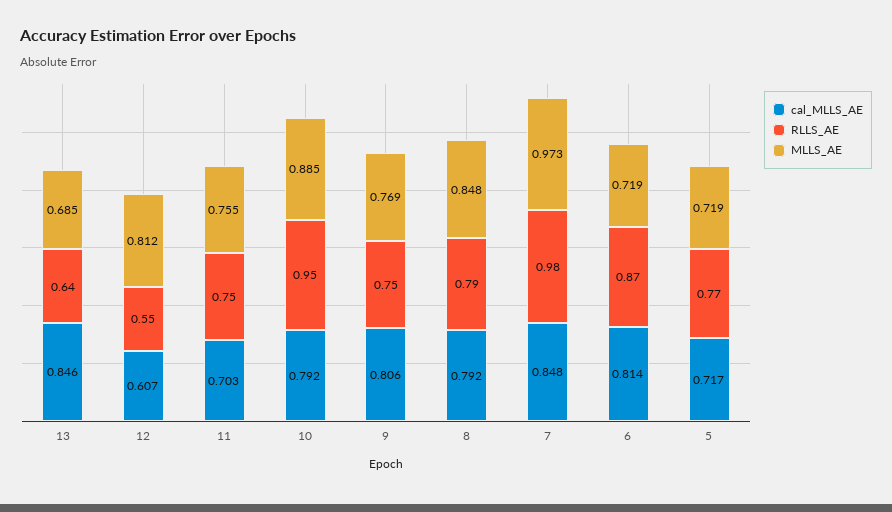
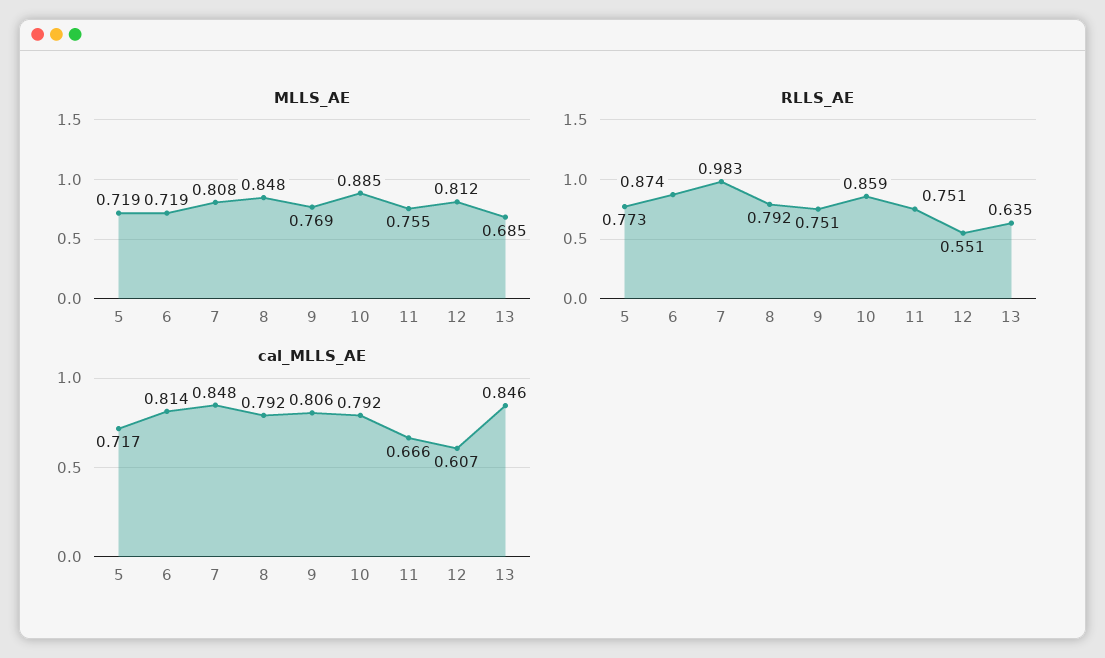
  {
    "cal_MLLS_AE": {
      "13": 0.846,
      "12": 0.607,
-     "11": 0.703,
+     "11": 0.666,
      "10": 0.792,
      "9": 0.806,
      "8": 0.792,
      "7": 0.848,
      "6": 0.814,
      "5": 0.717
    },
    "RLLS_AE": {
      "13": 0.635,
      "12": 0.551,
      "11": 0.751,
-     "10": 0.95,
+     "10": 0.859,
      "9": 0.751,
      "8": 0.792,
      "7": 0.983,
      "6": 0.874,
      "5": 0.773
    },
    "MLLS_AE": {
      "13": 0.685,
      "12": 0.812,
      "11": 0.755,
      "10": 0.885,
      "9": 0.769,
      "8": 0.848,
-     "7": 0.973,
+     "7": 0.808,
      "6": 0.719,
      "5": 0.719
    }
  }

